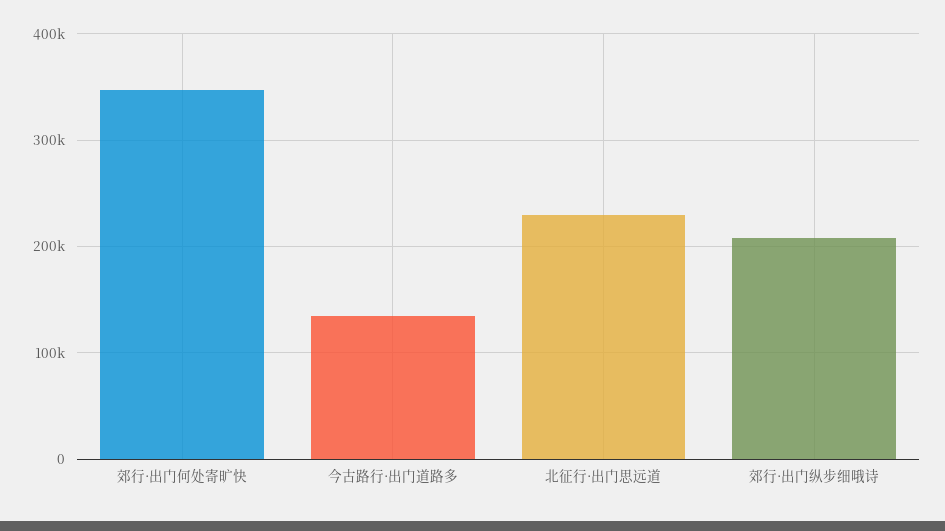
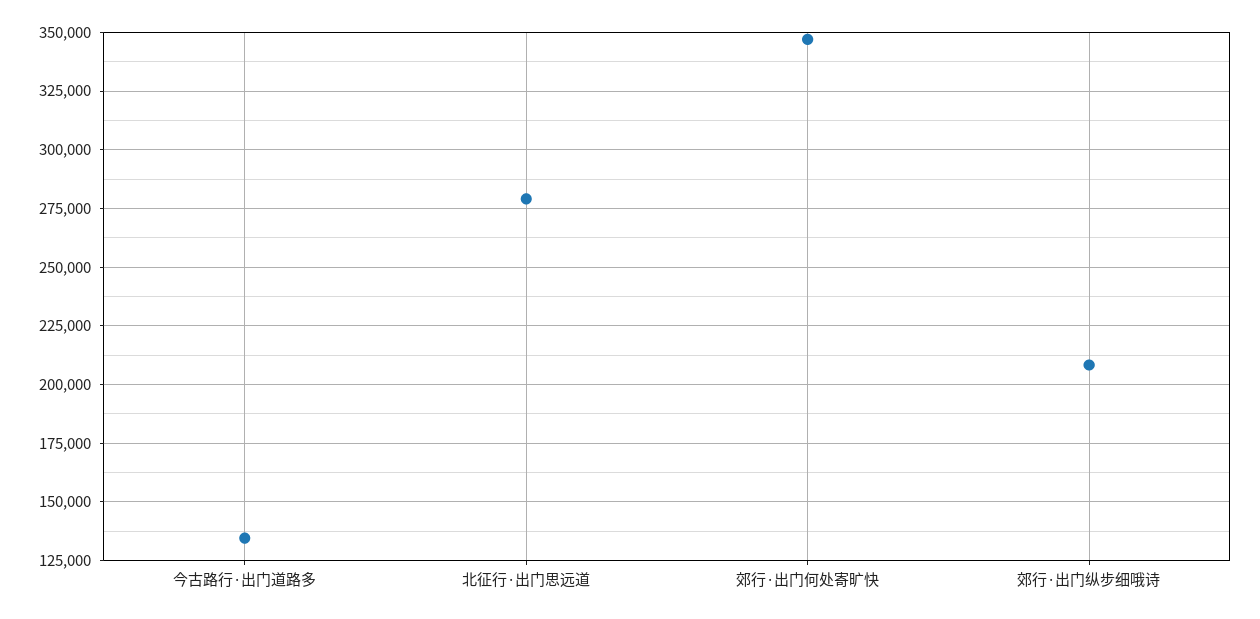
  {
    "郊行·出门何处寄旷快": 345000,
    "今古路行·出门道路多": 135000,
-   "北征行·出门思远道": 230000,
+   "北征行·出门思远道": 280000,
    "郊行·出门纵步细哦诗": 210000
  }

